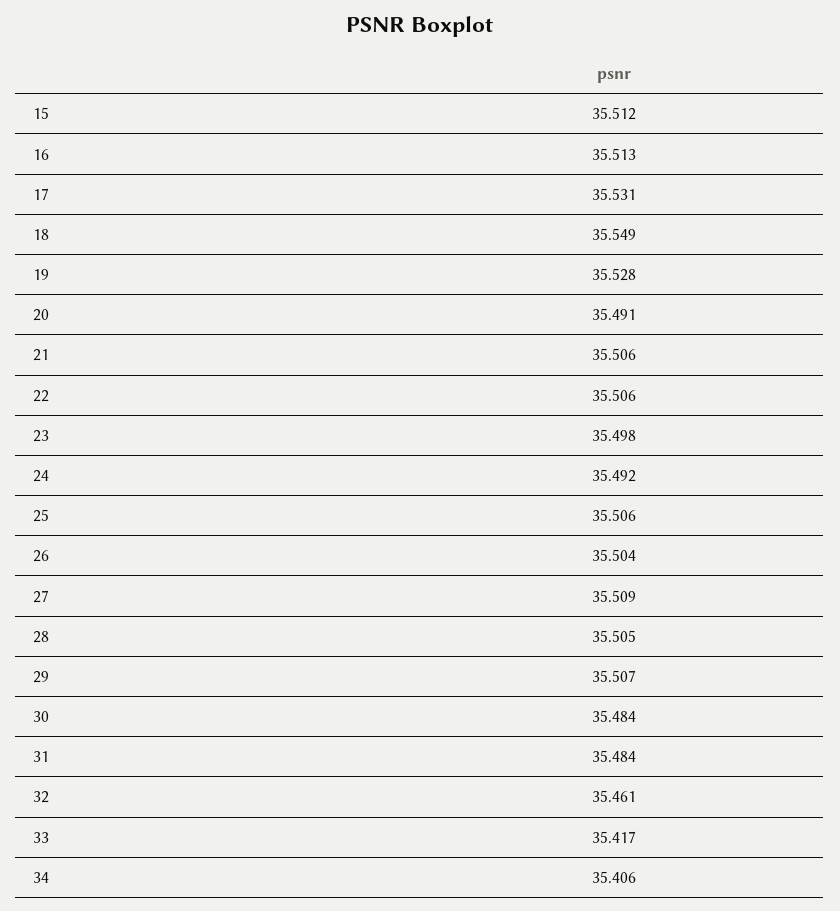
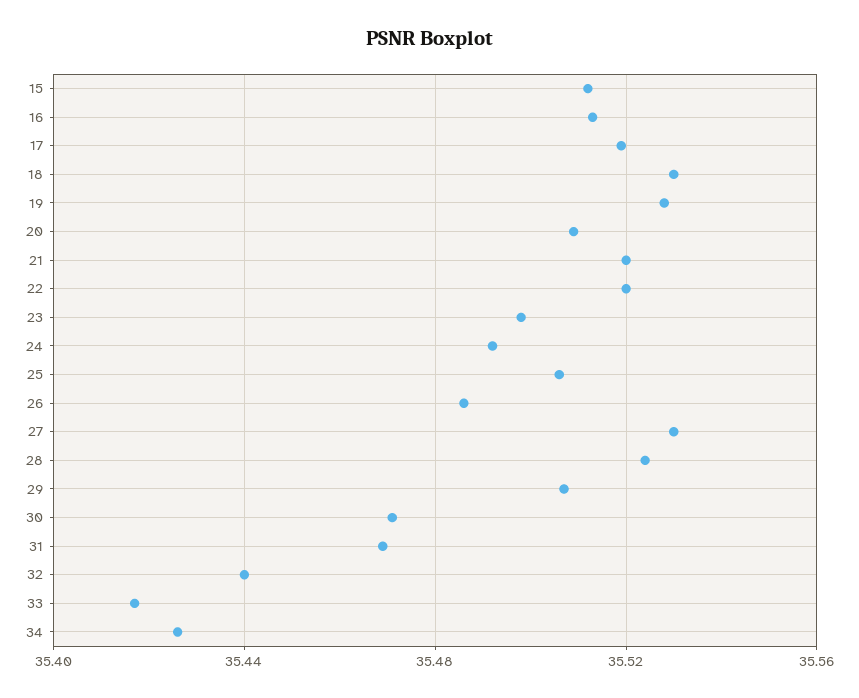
  {
    "15": 35.512,
    "16": 35.513,
-   "17": 35.531,
+   "17": 35.52,
-   "18": 35.549,
+   "18": 35.53,
    "19": 35.528,
-   "20": 35.491,
+   "20": 35.51,
-   "21": 35.506,
+   "21": 35.52,
-   "22": 35.506,
+   "22": 35.52,
    "23": 35.498,
    "24": 35.492,
    "25": 35.506,
-   "26": 35.504,
+   "26": 35.485,
-   "27": 35.509,
+   "27": 35.53,
-   "28": 35.505,
+   "28": 35.525,
    "29": 35.507,
-   "30": 35.484,
+   "30": 35.47,
-   "31": 35.484,
+   "31": 35.47,
-   "32": 35.461,
+   "32": 35.44,
    "33": 35.417,
-   "34": 35.406
+   "34": 35.425
  }

